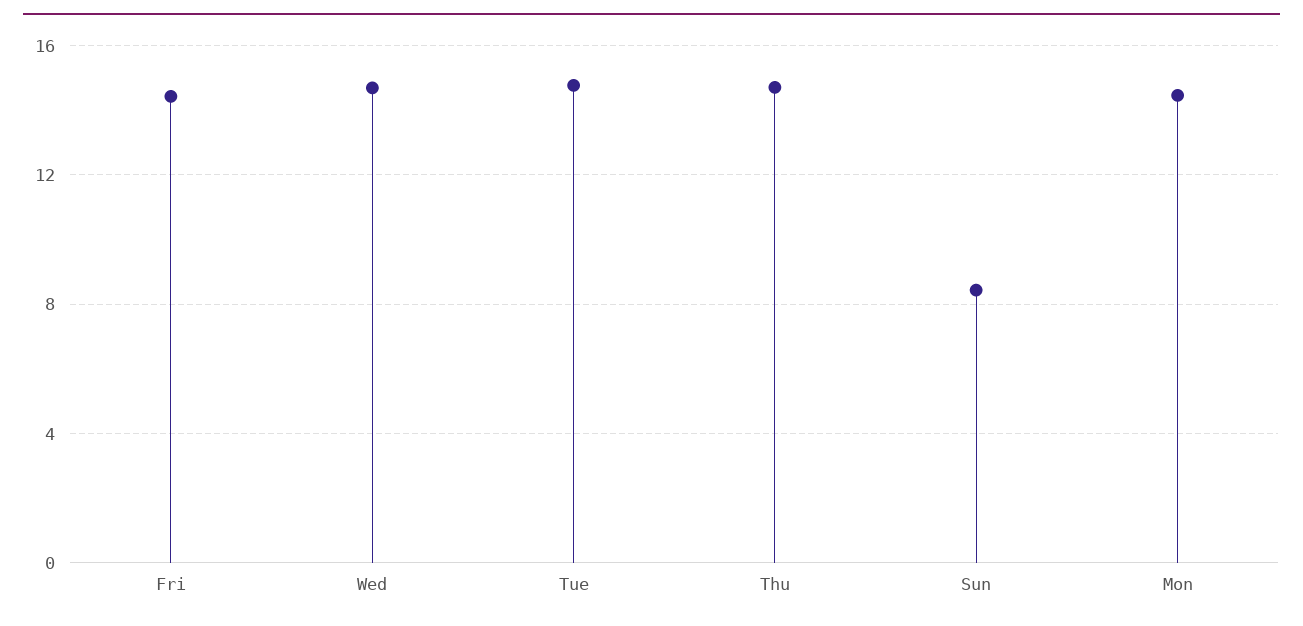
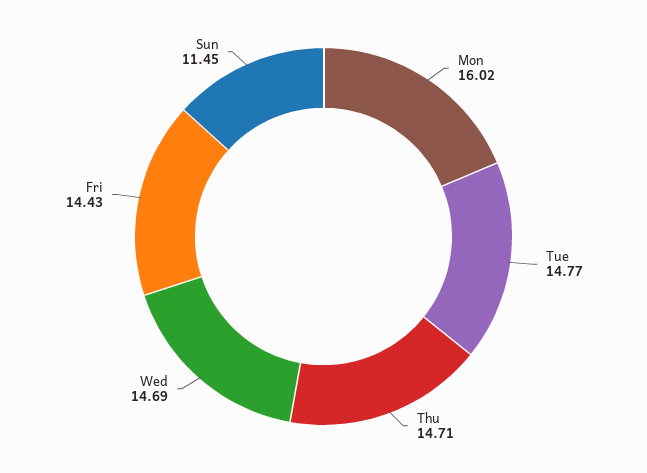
  {
    "Fri": 14.43,
    "Wed": 14.69,
    "Tue": 14.77,
    "Thu": 14.71,
-   "Sun": 8.5,
+   "Sun": 11.45,
-   "Mon": 14.5
+   "Mon": 16.02
  }

